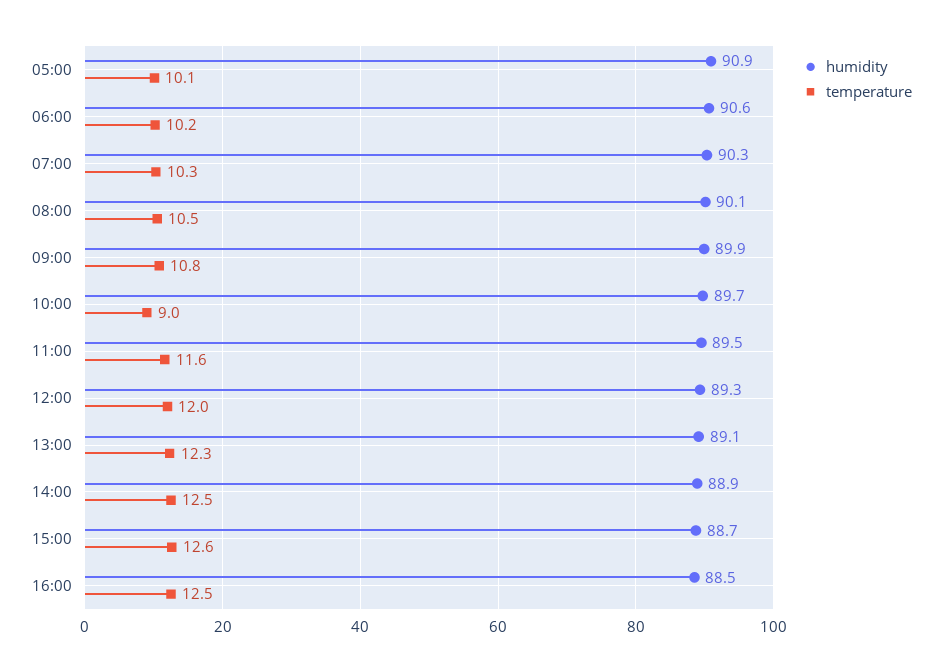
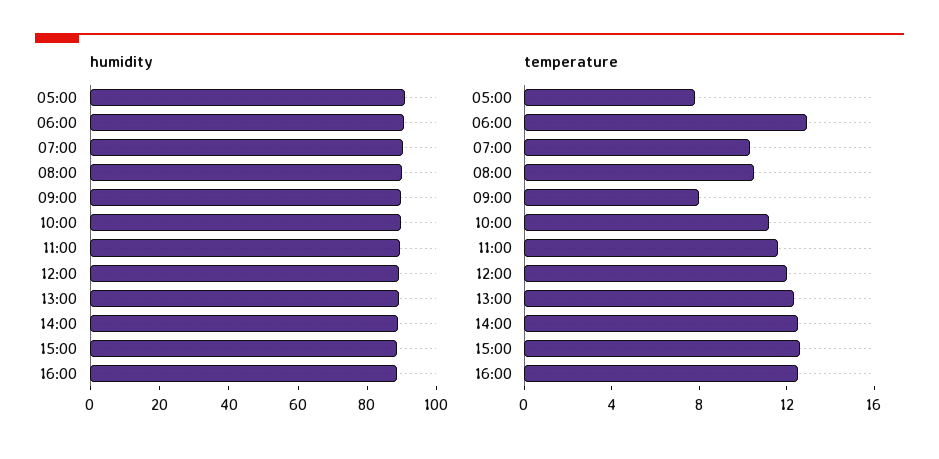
  {
    "humidity": {
      "05:00": 90.9,
      "06:00": 90.6,
      "07:00": 90.3,
      "08:00": 90.1,
      "09:00": 89.9,
      "10:00": 89.7,
      "11:00": 89.5,
      "12:00": 89.3,
      "13:00": 89.1,
      "14:00": 88.9,
      "15:00": 88.7,
      "16:00": 88.5
    },
    "temperature": {
-     "05:00": 10.1,
+     "05:00": 8,
-     "06:00": 10.2,
+     "06:00": 13,
      "07:00": 10.3,
      "08:00": 10.5,
-     "09:00": 10.8,
+     "09:00": 8,
-     "10:00": 9,
+     "10:00": 11,
      "11:00": 11.6,
      "12:00": 12,
      "13:00": 12.3,
      "14:00": 12.5,
      "15:00": 12.6,
      "16:00": 12.5
    }
  }

